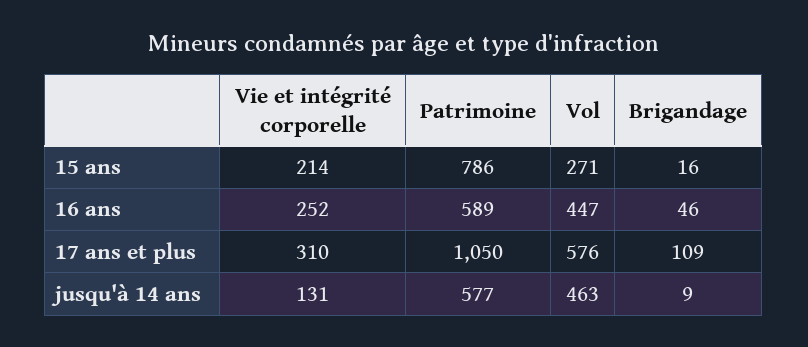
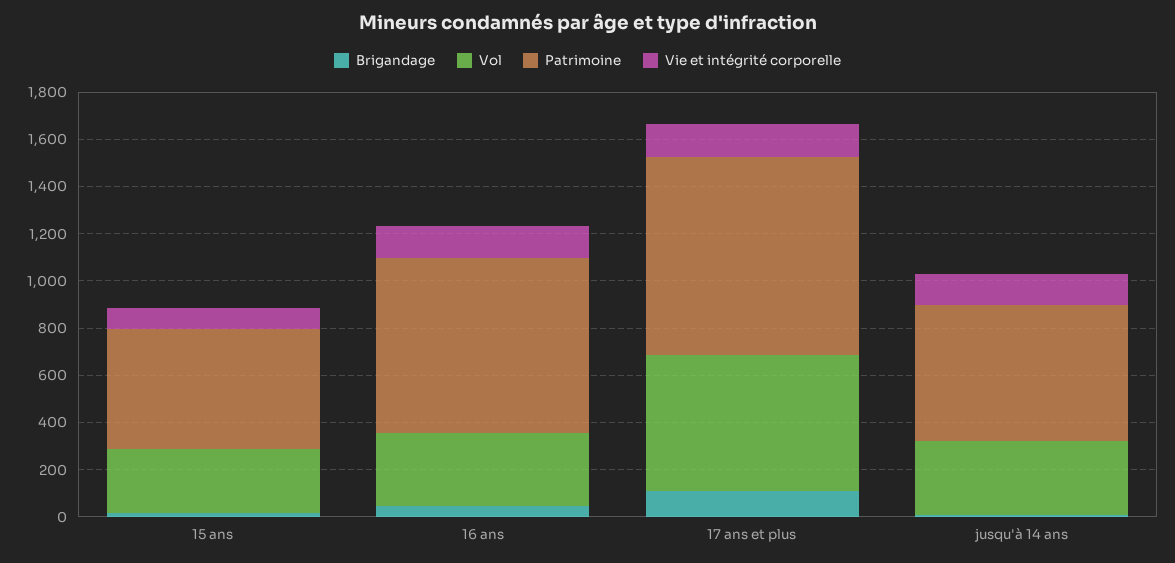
  {
    "Vie et intégrité corporelle": {
-     "15 ans": 214,
+     "15 ans": 100,
-     "16 ans": 252,
+     "16 ans": 150,
-     "17 ans et plus": 310,
+     "17 ans et plus": 150,
      "jusqu'à 14 ans": 131
    },
    "Patrimoine": {
-     "15 ans": 786,
+     "15 ans": 500,
-     "16 ans": 589,
+     "16 ans": 750,
-     "17 ans et plus": 1050,
+     "17 ans et plus": 850,
      "jusqu'à 14 ans": 577
    },
    "Vol": {
      "15 ans": 271,
-     "16 ans": 447,
+     "16 ans": 300,
      "17 ans et plus": 576,
-     "jusqu'à 14 ans": 463
+     "jusqu'à 14 ans": 300
    },
    "Brigandage": {
      "15 ans": 16,
      "16 ans": 46,
      "17 ans et plus": 109,
      "jusqu'à 14 ans": 9
    }
  }

